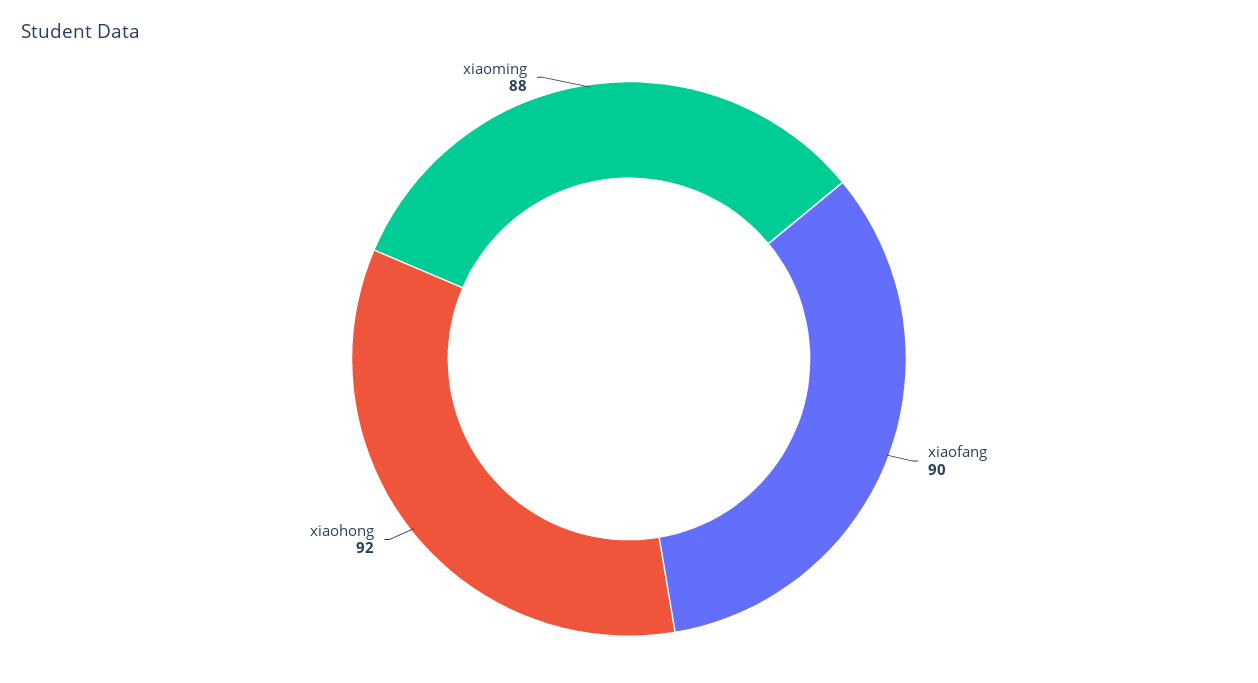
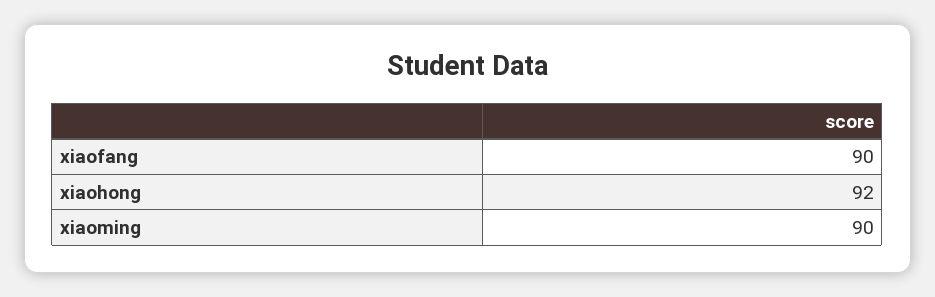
  {
    "xiaofang": 90,
    "xiaohong": 92,
-   "xiaoming": 88
+   "xiaoming": 90
  }

